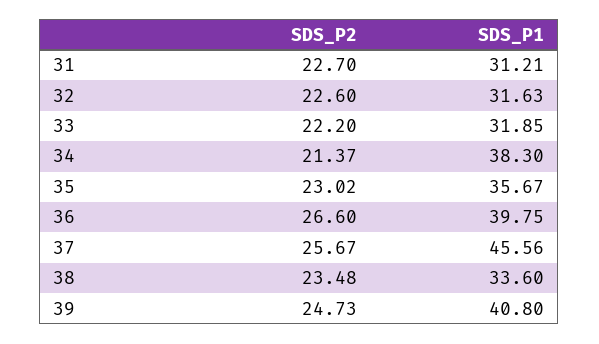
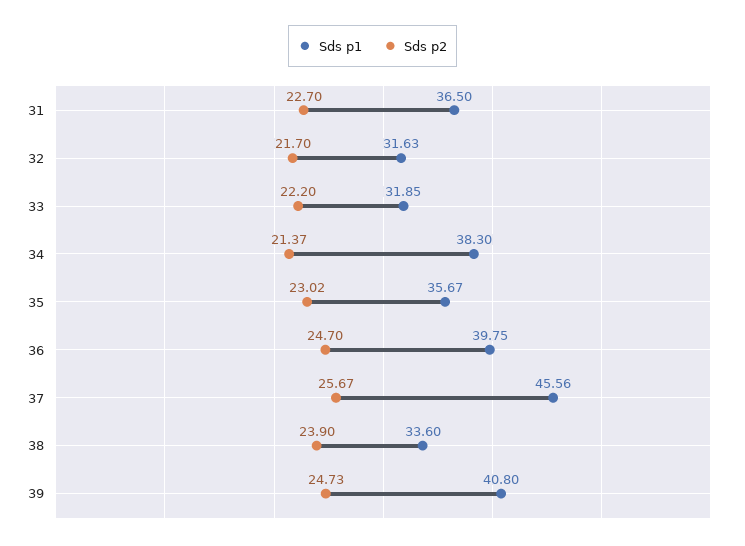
  {
    "SDS_P2": {
      "31": 22.7,
-     "32": 22.6,
+     "32": 21.7,
      "33": 22.2,
      "34": 21.37,
      "35": 23.02,
-     "36": 26.6,
+     "36": 24.7,
      "37": 25.67,
-     "38": 23.48,
+     "38": 23.9,
      "39": 24.73
    },
    "SDS_P1": {
-     "31": 31.21,
+     "31": 36.5,
      "32": 31.63,
      "33": 31.85,
      "34": 38.3,
      "35": 35.67,
      "36": 39.75,
      "37": 45.56,
      "38": 33.6,
      "39": 40.8
    }
  }

